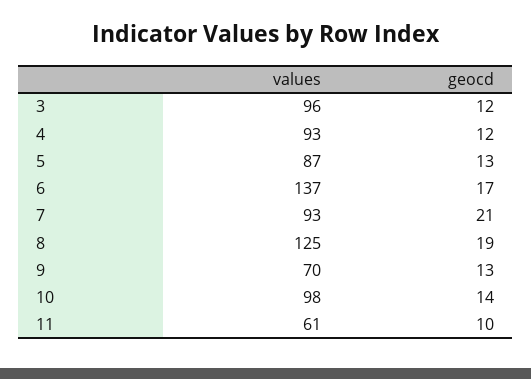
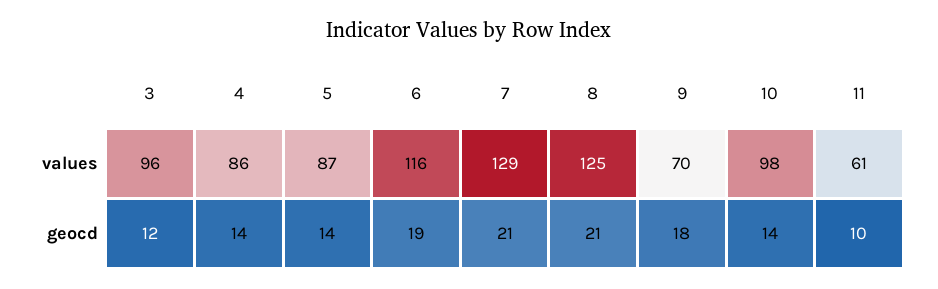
  {
    "values": {
      "3": 96,
-     "4": 93,
+     "4": 86,
      "5": 87,
-     "6": 137,
+     "6": 116,
-     "7": 93,
+     "7": 129,
      "8": 125,
      "9": 70,
      "10": 98,
      "11": 61
    },
    "geocd": {
      "3": 12,
-     "4": 12,
+     "4": 14,
-     "5": 13,
+     "5": 14,
-     "6": 17,
+     "6": 19,
      "7": 21,
-     "8": 19,
+     "8": 21,
-     "9": 13,
+     "9": 18,
      "10": 14,
      "11": 10
    }
  }

